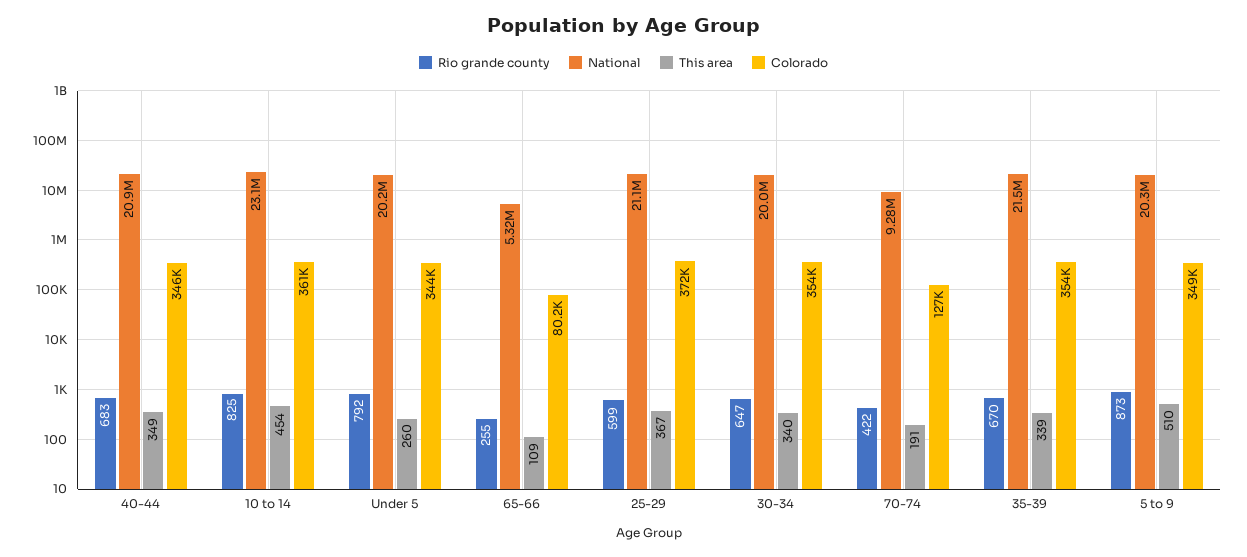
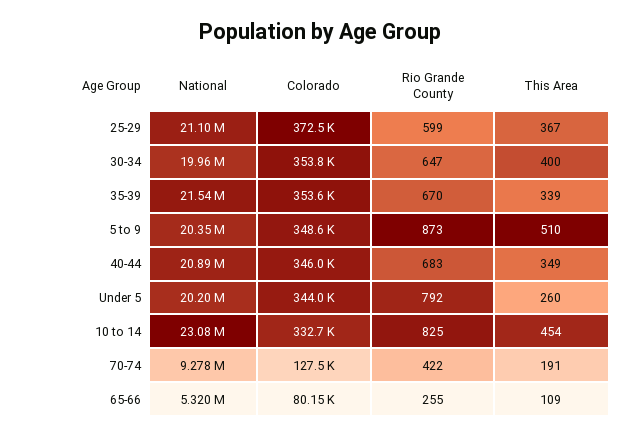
  {
    "Rio grande county": {
      "40-44": 683,
      "10 to 14": 825,
      "Under 5": 792,
      "65-66": 255,
      "25-29": 599,
      "30-34": 647,
      "70-74": 422,
      "35-39": 670,
      "5 to 9": 873
    },
    "National": {
      "40-44": 20890000,
      "10 to 14": 23080000,
      "Under 5": 20200000,
      "65-66": 5320000,
      "25-29": 21100000,
      "30-34": 19960000,
      "70-74": 9278000,
      "35-39": 21540000,
      "5 to 9": 20350000
    },
    "This area": {
      "40-44": 349,
      "10 to 14": 454,
      "Under 5": 260,
      "65-66": 109,
      "25-29": 367,
-     "30-34": 340,
+     "30-34": 400,
      "70-74": 191,
      "35-39": 339,
      "5 to 9": 510
    },
    "Colorado": {
      "40-44": 346000,
-     "10 to 14": 361000,
+     "10 to 14": 332700,
      "Under 5": 344000,
      "65-66": 80150,
      "25-29": 372500,
      "30-34": 353800,
      "70-74": 127500,
      "35-39": 353600,
      "5 to 9": 348600
    }
  }

